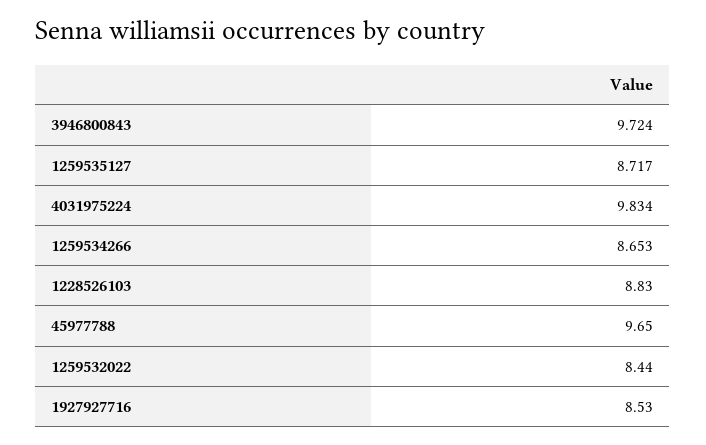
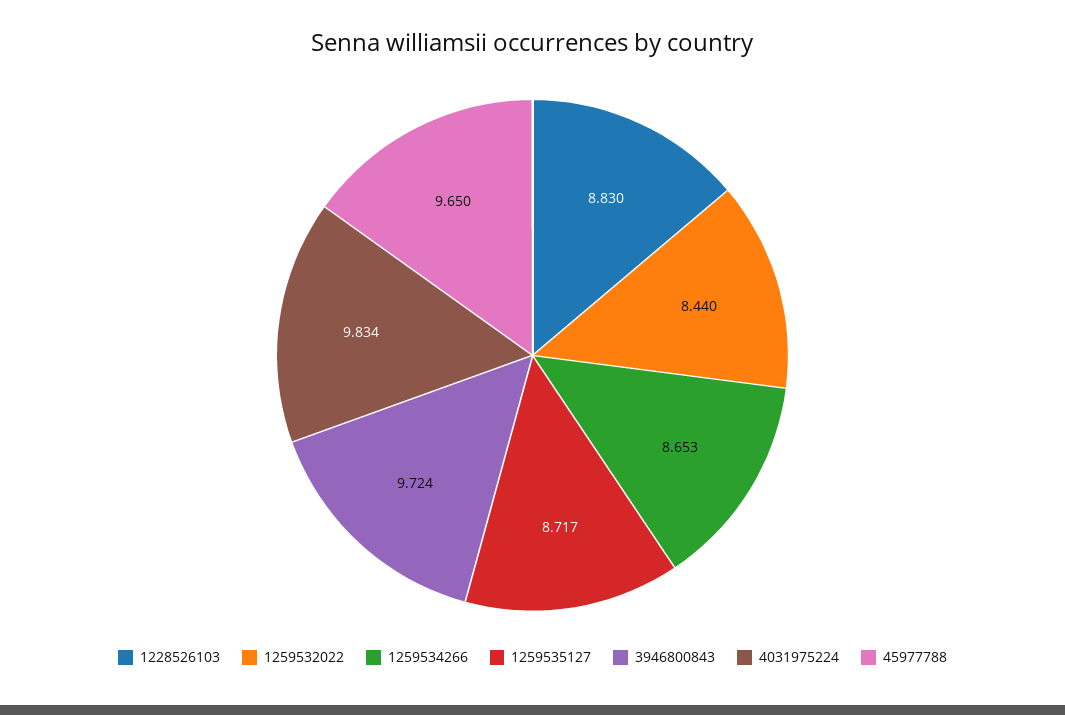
  {
    "3946800843": 9.724,
    "1259535127": 8.717,
    "4031975224": 9.834,
    "1259534266": 8.653,
    "1228526103": 8.83,
    "45977788": 9.65,
-   "1259532022": 8.44,
+   "1259532022": 8.44
-   "1927927716": 8.53
  }

